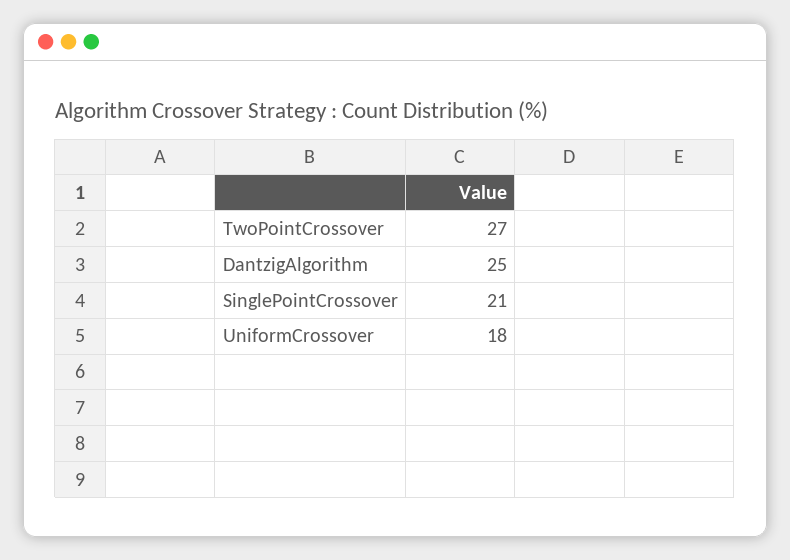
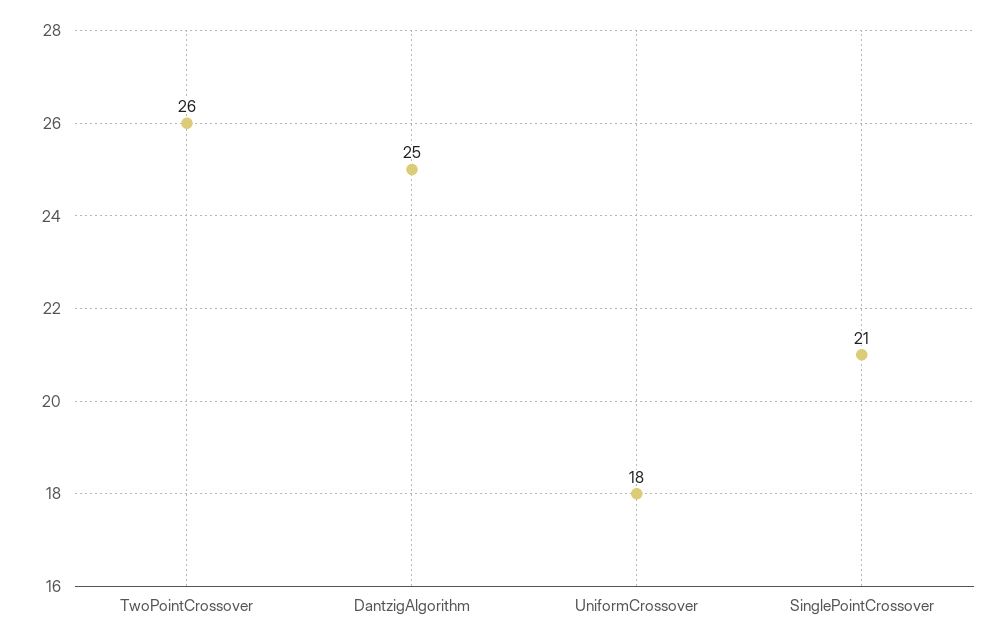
  {
-   "TwoPointCrossover": 27,
+   "TwoPointCrossover": 26,
    "DantzigAlgorithm": 25,
    "SinglePointCrossover": 21,
    "UniformCrossover": 18
  }

